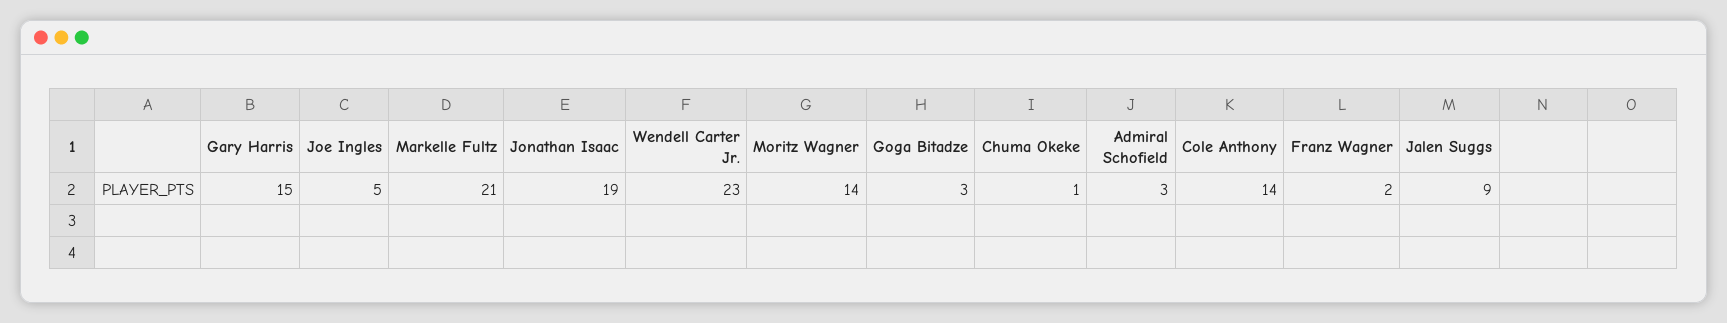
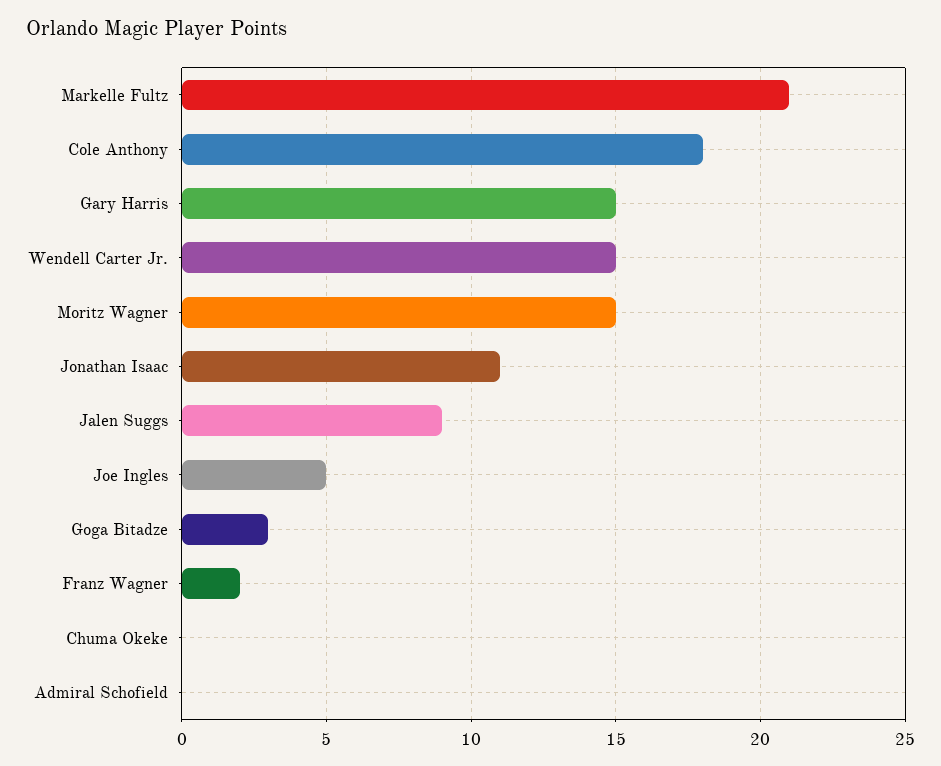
  {
    "Gary Harris": 15,
    "Joe Ingles": 5,
    "Markelle Fultz": 21,
-   "Jonathan Isaac": 19,
+   "Jonathan Isaac": 11,
-   "Wendell Carter Jr.": 23,
+   "Wendell Carter Jr.": 15,
-   "Moritz Wagner": 14,
+   "Moritz Wagner": 15,
    "Goga Bitadze": 3,
-   "Chuma Okeke": 1,
+   "Chuma Okeke": 0,
-   "Admiral Schofield": 3,
+   "Admiral Schofield": 0,
-   "Cole Anthony": 14,
+   "Cole Anthony": 18,
    "Franz Wagner": 2,
    "Jalen Suggs": 9
  }

